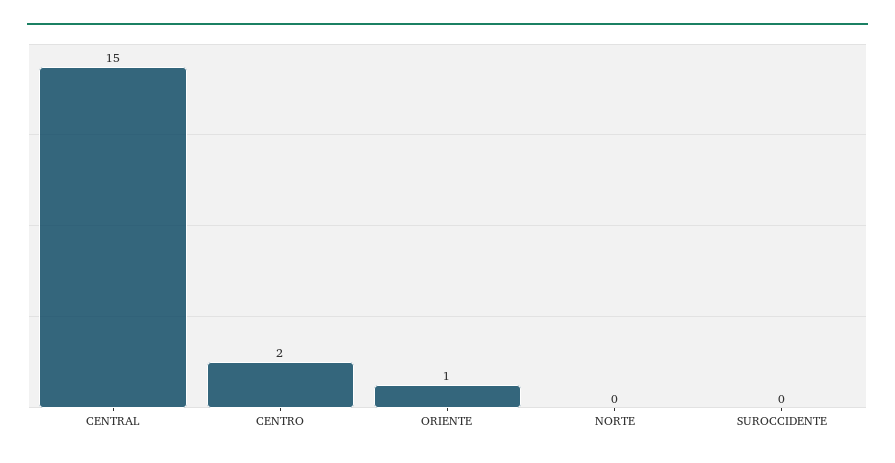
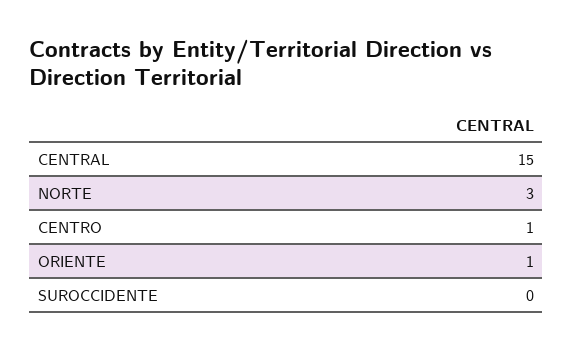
  {
    "CENTRAL": 15,
-   "CENTRO": 2,
+   "CENTRO": 1,
    "ORIENTE": 1,
-   "NORTE": 0,
+   "NORTE": 3,
    "SUROCCIDENTE": 0
  }

